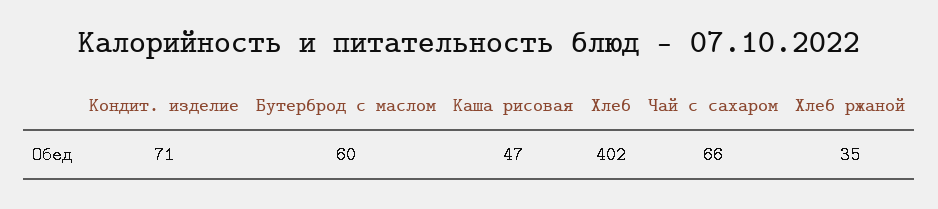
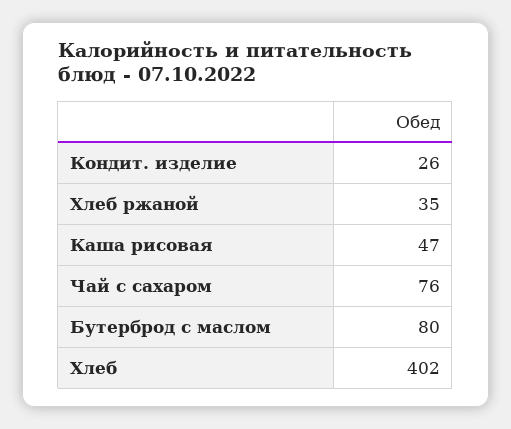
  {
-   "Кондит. изделие": 71,
+   "Кондит. изделие": 26,
-   "Бутерброд с маслом": 60,
+   "Бутерброд с маслом": 80,
    "Каша рисовая": 47,
    "Хлеб": 402,
-   "Чай с сахаром": 66,
+   "Чай с сахаром": 76,
    "Хлеб ржаной": 35
  }

